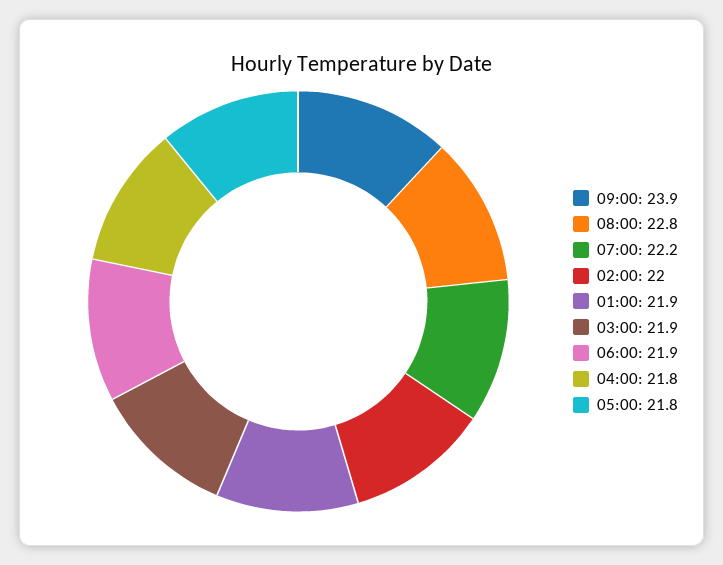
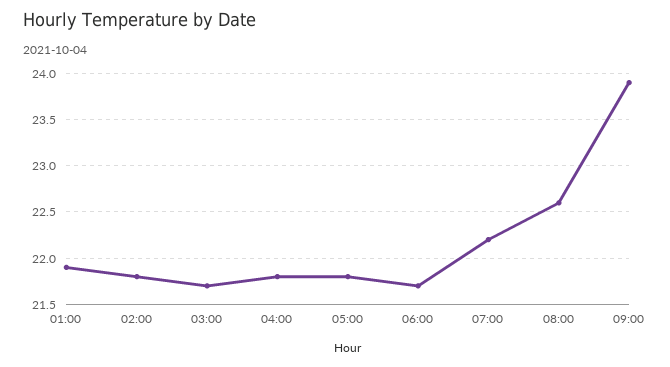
  {
    "09:00": 23.9,
-   "08:00": 22.8,
+   "08:00": 22.6,
    "07:00": 22.2,
-   "02:00": 22,
+   "02:00": 21.8,
    "01:00": 21.9,
-   "03:00": 21.9,
+   "03:00": 21.7,
-   "06:00": 21.9,
+   "06:00": 21.7,
    "04:00": 21.8,
    "05:00": 21.8
  }

